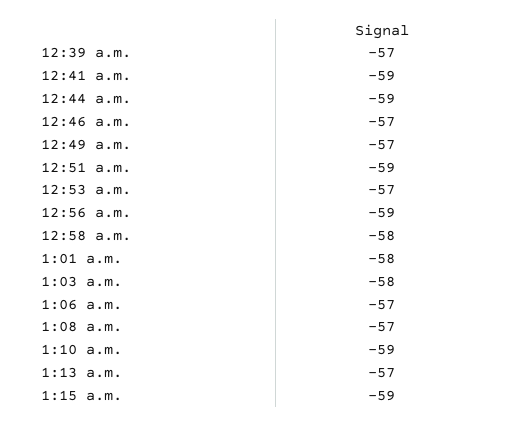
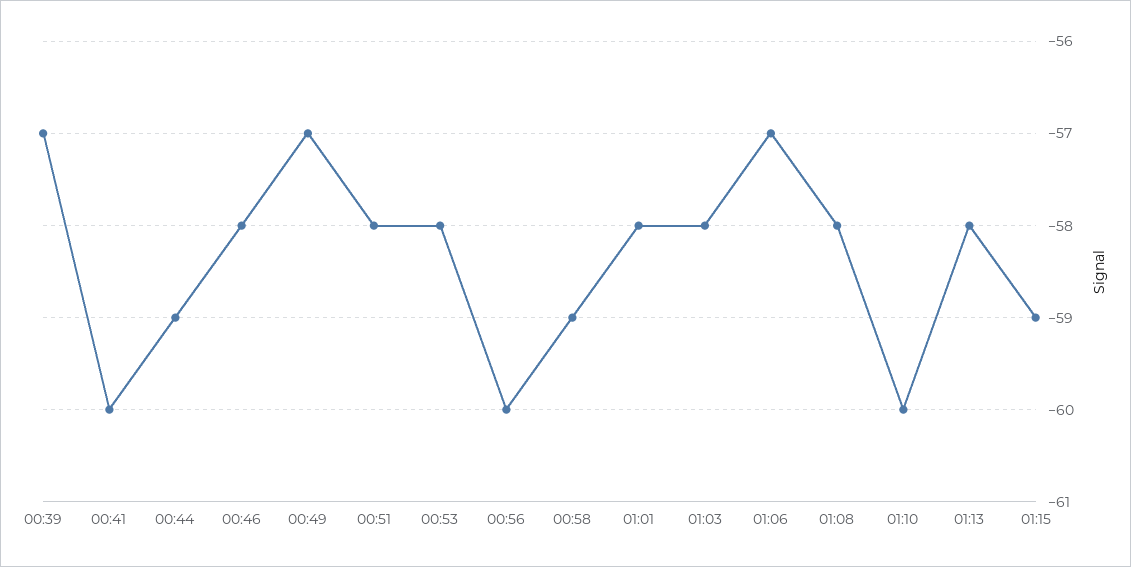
  {
    "12:39 a.m.": -57,
-   "12:41 a.m.": -59,
+   "12:41 a.m.": -60,
    "12:44 a.m.": -59,
-   "12:46 a.m.": -57,
+   "12:46 a.m.": -58,
    "12:49 a.m.": -57,
-   "12:51 a.m.": -59,
+   "12:51 a.m.": -58,
-   "12:53 a.m.": -57,
+   "12:53 a.m.": -58,
-   "12:56 a.m.": -59,
+   "12:56 a.m.": -60,
-   "12:58 a.m.": -58,
+   "12:58 a.m.": -59,
    "1:01 a.m.": -58,
    "1:03 a.m.": -58,
    "1:06 a.m.": -57,
-   "1:08 a.m.": -57,
+   "1:08 a.m.": -58,
-   "1:10 a.m.": -59,
+   "1:10 a.m.": -60,
-   "1:13 a.m.": -57,
+   "1:13 a.m.": -58,
    "1:15 a.m.": -59
  }

